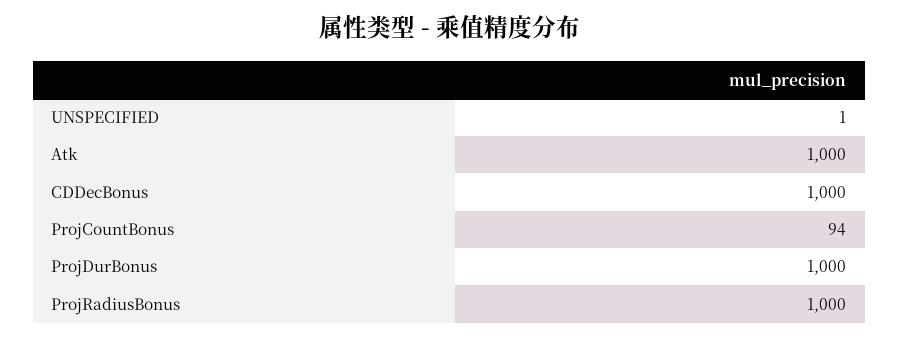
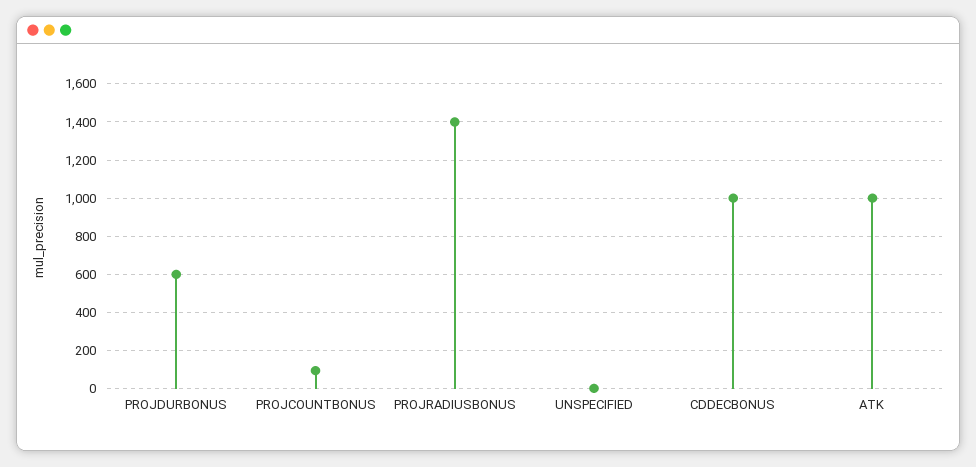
  {
    "UNSPECIFIED": 1,
    "Atk": 1000,
    "CDDecBonus": 1000,
    "ProjCountBonus": 94,
-   "ProjDurBonus": 1000,
+   "ProjDurBonus": 600,
-   "ProjRadiusBonus": 1000
+   "ProjRadiusBonus": 1400
  }

